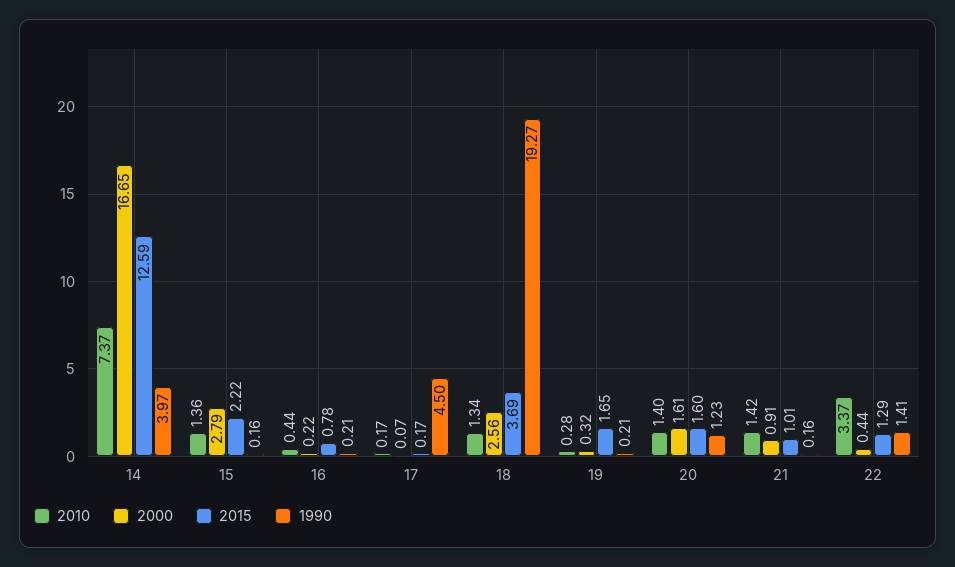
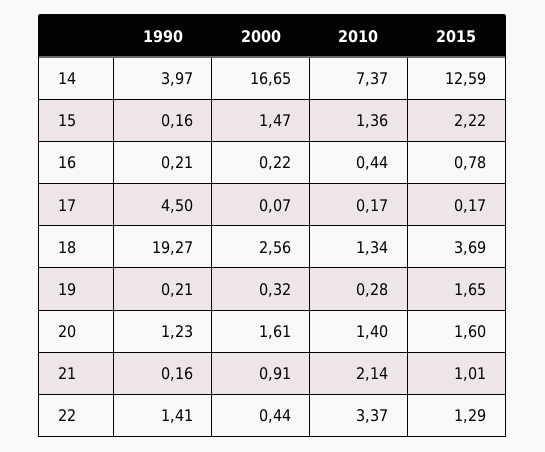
  {
    "2010": {
      "14": 7.37,
      "15": 1.36,
      "16": 0.44,
      "17": 0.17,
      "18": 1.34,
      "19": 0.28,
      "20": 1.4,
-     "21": 1.42,
+     "21": 2.14,
      "22": 3.37
    },
    "2000": {
      "14": 16.65,
-     "15": 2.79,
+     "15": 1.47,
      "16": 0.22,
      "17": 0.07,
      "18": 2.56,
      "19": 0.32,
      "20": 1.61,
      "21": 0.91,
      "22": 0.44
    },
    "2015": {
      "14": 12.59,
      "15": 2.22,
      "16": 0.78,
      "17": 0.17,
      "18": 3.69,
      "19": 1.65,
      "20": 1.6,
      "21": 1.01,
      "22": 1.29
    },
    "1990": {
      "14": 3.97,
      "15": 0.16,
      "16": 0.21,
      "17": 4.5,
      "18": 19.27,
      "19": 0.21,
      "20": 1.23,
      "21": 0.16,
      "22": 1.41
    }
  }

